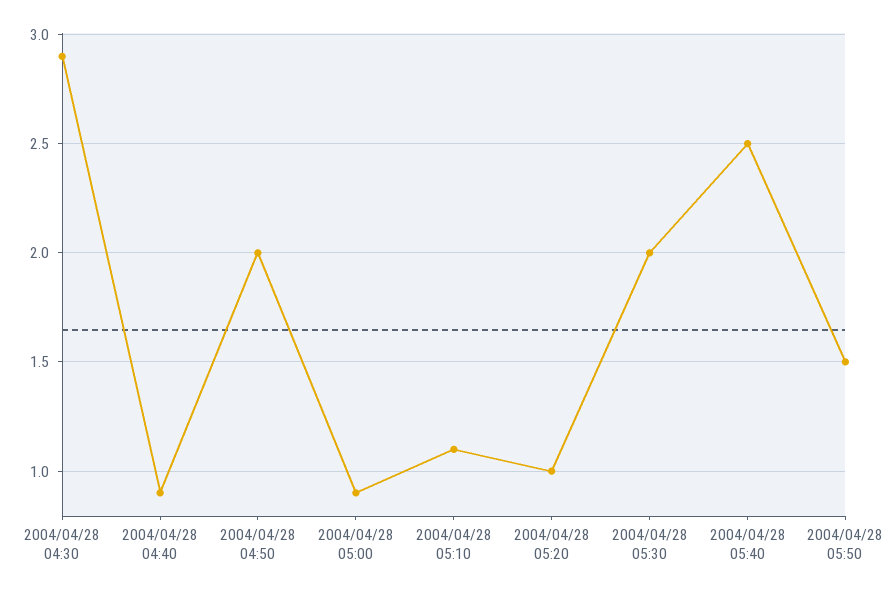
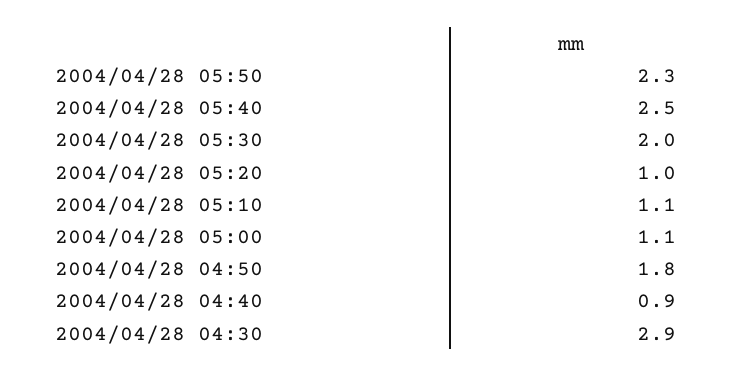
  {
    "2004/04/28 04:30": 2.9,
    "2004/04/28 04:40": 0.9,
-   "2004/04/28 04:50": 2,
+   "2004/04/28 04:50": 1.8,
-   "2004/04/28 05:00": 0.9,
+   "2004/04/28 05:00": 1.1,
    "2004/04/28 05:10": 1.1,
    "2004/04/28 05:20": 1,
    "2004/04/28 05:30": 2,
    "2004/04/28 05:40": 2.5,
-   "2004/04/28 05:50": 1.5
+   "2004/04/28 05:50": 2.3
  }

